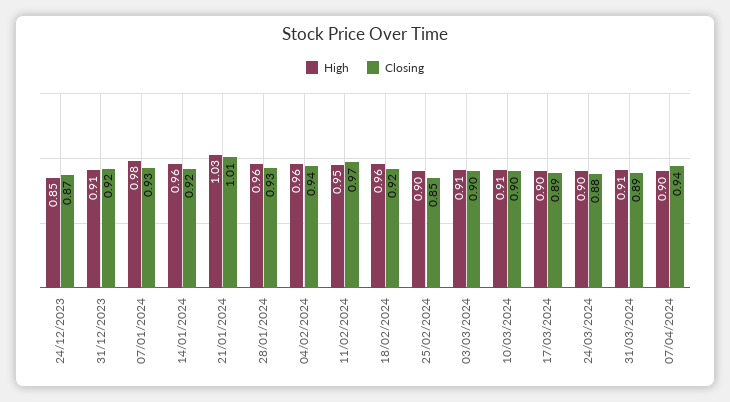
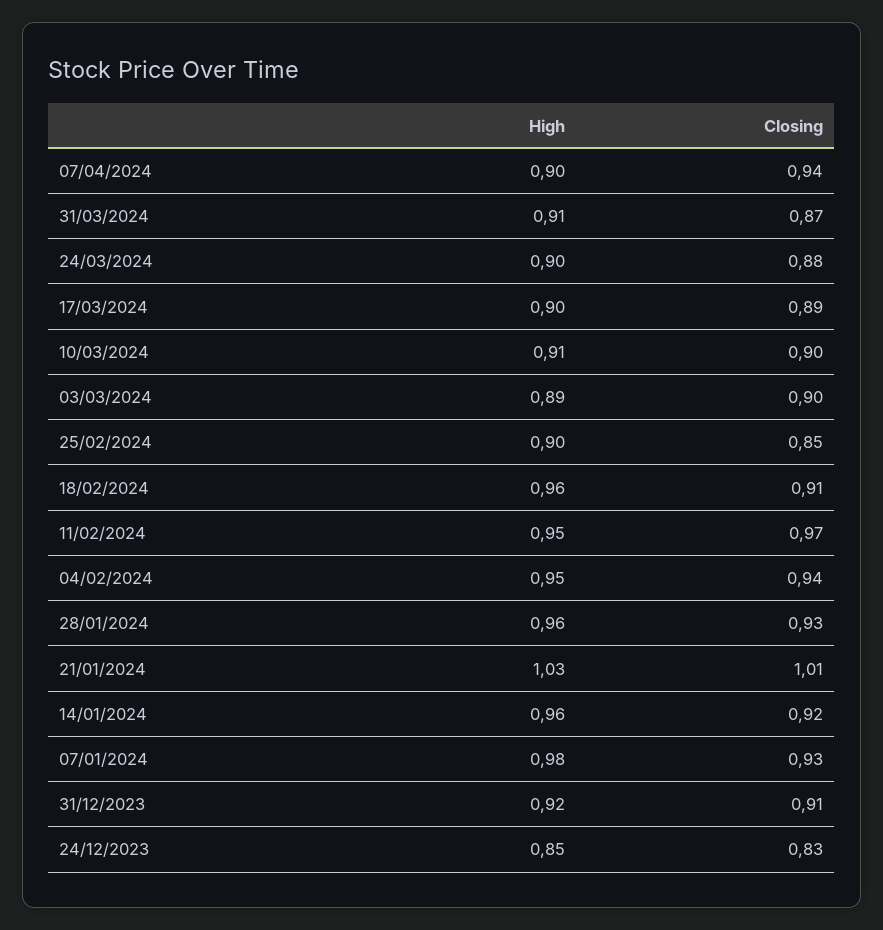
  {
    "High": {
      "24/12/2023": 0.85,
-     "31/12/2023": 0.91,
+     "31/12/2023": 0.92,
      "07/01/2024": 0.98,
      "14/01/2024": 0.96,
      "21/01/2024": 1.03,
      "28/01/2024": 0.96,
-     "04/02/2024": 0.96,
+     "04/02/2024": 0.95,
      "11/02/2024": 0.95,
      "18/02/2024": 0.96,
      "25/02/2024": 0.9,
-     "03/03/2024": 0.91,
+     "03/03/2024": 0.89,
      "10/03/2024": 0.91,
      "17/03/2024": 0.9,
      "24/03/2024": 0.9,
      "31/03/2024": 0.91,
      "07/04/2024": 0.9
    },
    "Closing": {
-     "24/12/2023": 0.87,
+     "24/12/2023": 0.83,
-     "31/12/2023": 0.92,
+     "31/12/2023": 0.91,
      "07/01/2024": 0.93,
      "14/01/2024": 0.92,
      "21/01/2024": 1.01,
      "28/01/2024": 0.93,
      "04/02/2024": 0.94,
      "11/02/2024": 0.97,
-     "18/02/2024": 0.92,
+     "18/02/2024": 0.91,
      "25/02/2024": 0.85,
      "03/03/2024": 0.9,
      "10/03/2024": 0.9,
      "17/03/2024": 0.89,
      "24/03/2024": 0.88,
-     "31/03/2024": 0.89,
+     "31/03/2024": 0.87,
      "07/04/2024": 0.94
    }
  }

